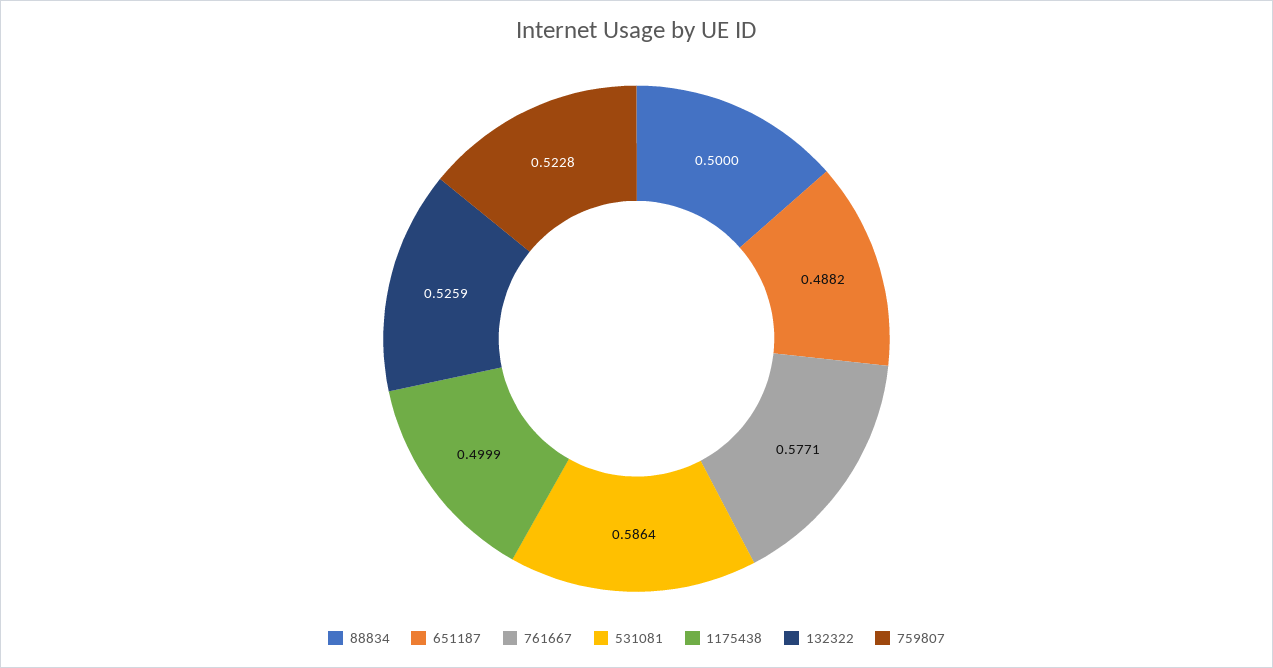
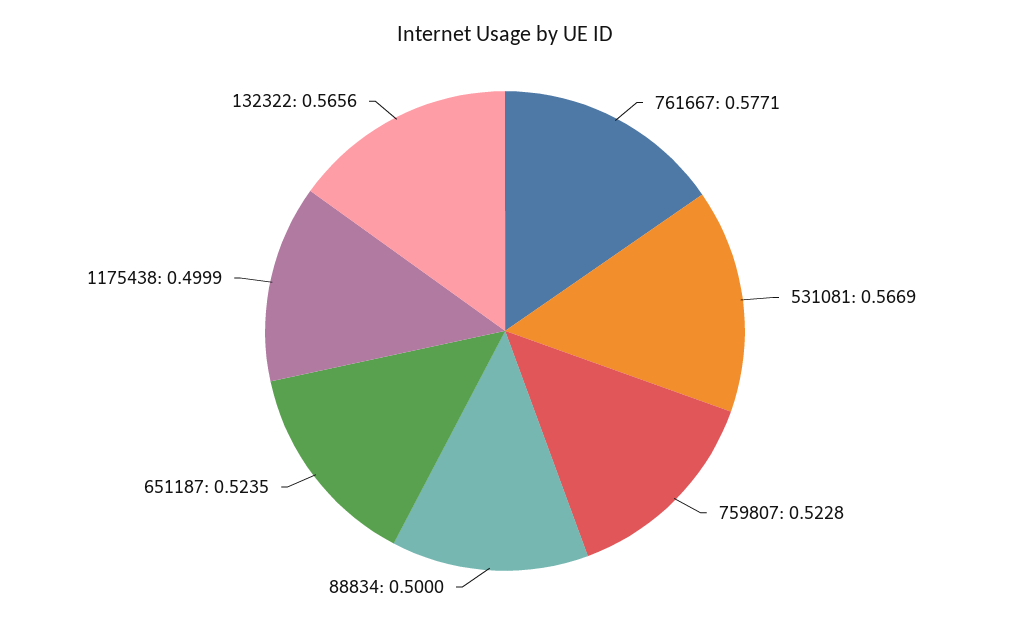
  {
    "88834": 0.5,
-   "651187": 0.4882,
+   "651187": 0.5235,
    "761667": 0.5771,
-   "531081": 0.5864,
+   "531081": 0.5669,
    "1175438": 0.4999,
-   "132322": 0.5259,
+   "132322": 0.5656,
    "759807": 0.5228
  }

